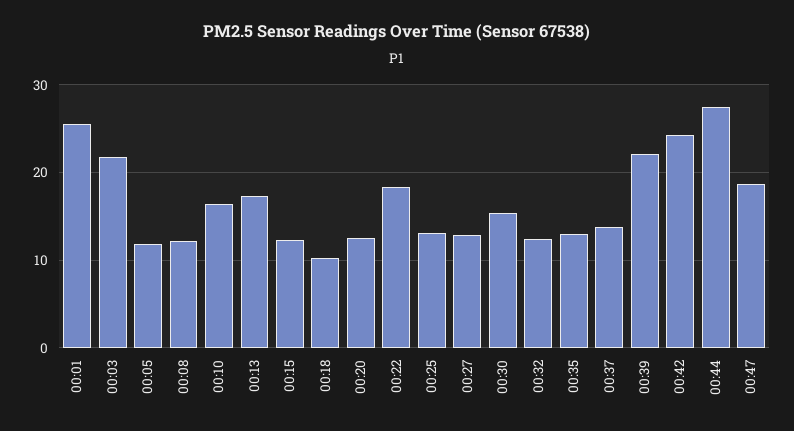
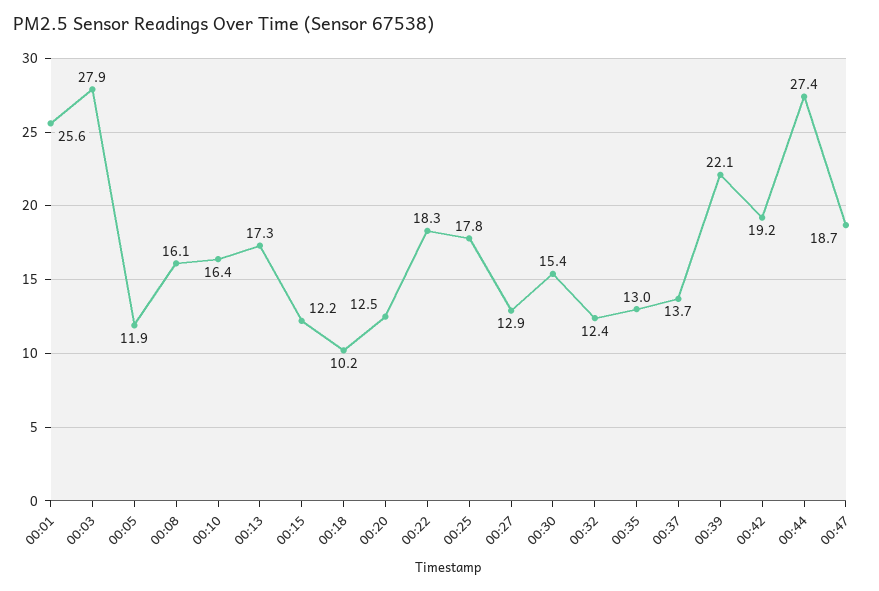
  {
    "00:01": 25.6,
-   "00:03": 22,
+   "00:03": 27.9,
    "00:05": 11.9,
-   "00:08": 12,
+   "00:08": 16.1,
    "00:10": 16.4,
    "00:13": 17.3,
    "00:15": 12.2,
    "00:18": 10.2,
    "00:20": 12.5,
    "00:22": 18.3,
-   "00:25": 13,
+   "00:25": 17.8,
    "00:27": 12.9,
    "00:30": 15.4,
    "00:32": 12.4,
    "00:35": 13,
    "00:37": 13.7,
    "00:39": 22.1,
-   "00:42": 24,
+   "00:42": 19.2,
    "00:44": 27.4,
    "00:47": 18.7
  }

